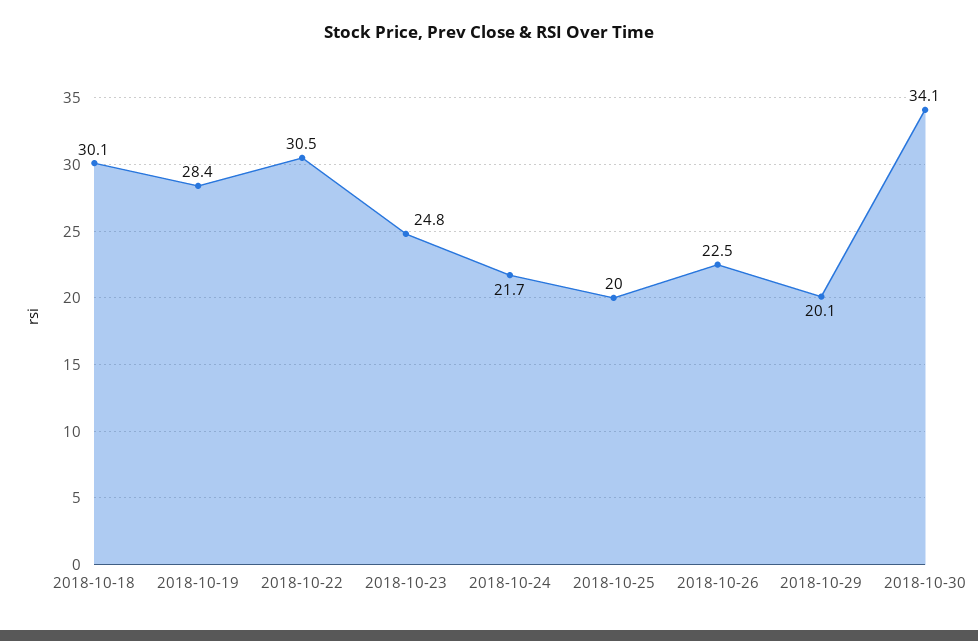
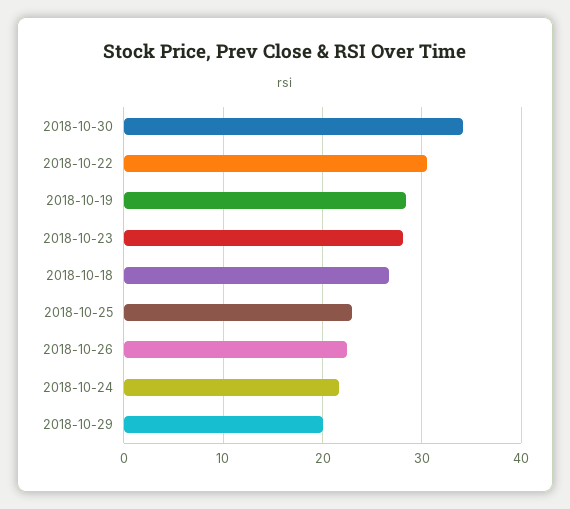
  {
-   "2018-10-18": 30.1,
+   "2018-10-18": 27,
    "2018-10-19": 28.4,
    "2018-10-22": 30.5,
-   "2018-10-23": 24.8,
+   "2018-10-23": 28,
    "2018-10-24": 21.7,
-   "2018-10-25": 20,
+   "2018-10-25": 23,
    "2018-10-26": 22.5,
    "2018-10-29": 20.1,
    "2018-10-30": 34.1
  }

